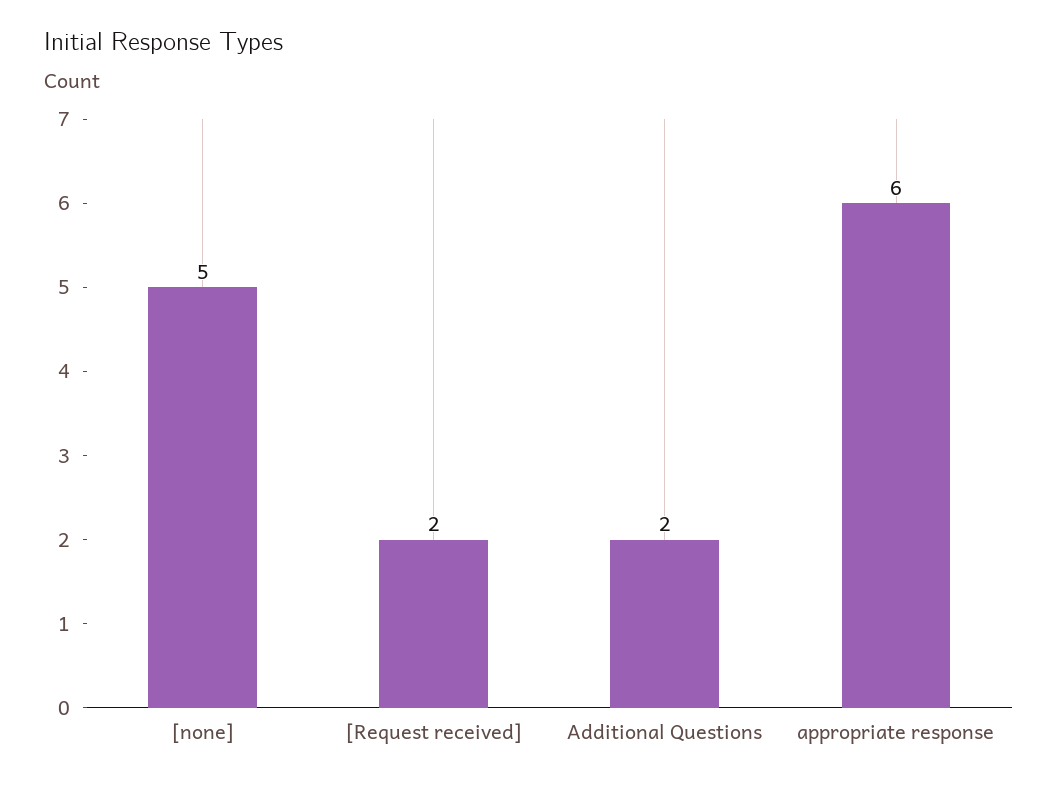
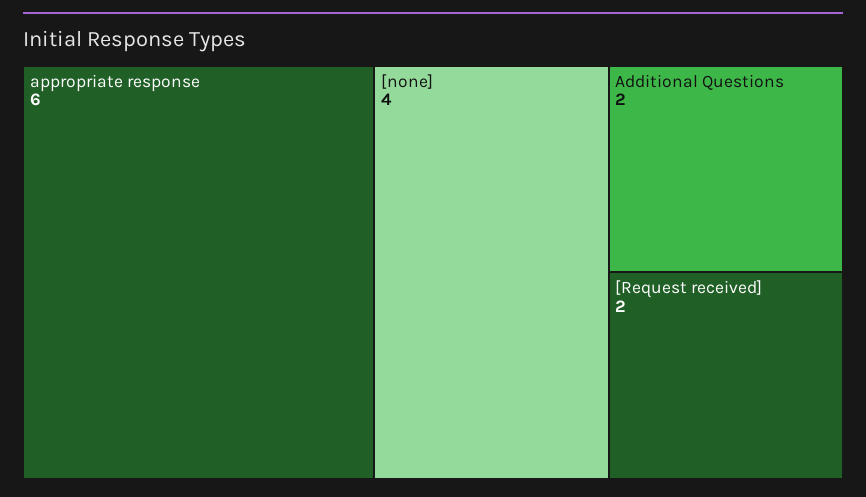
  {
-   "[none]": 5,
+   "[none]": 4,
    "[Request received]": 2,
    "Additional Questions": 2,
    "appropriate response": 6
  }

